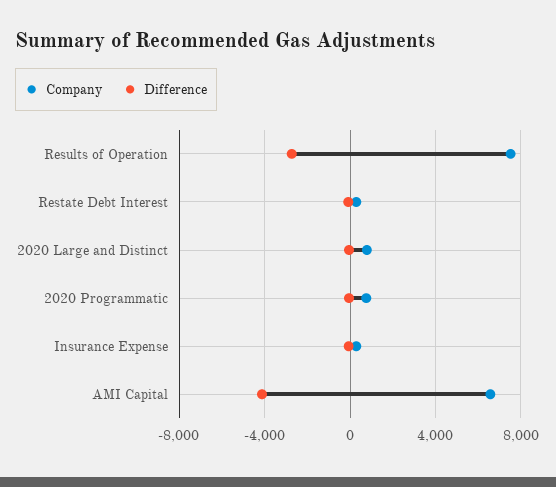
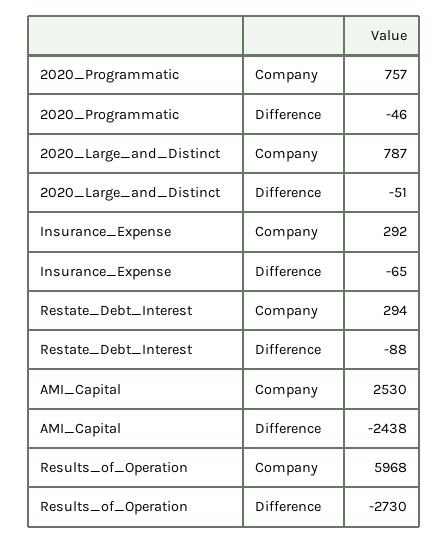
  {
    "Company": {
-     "Results of Operation": 7500,
+     "Results of Operation": 5968,
      "Restate Debt Interest": 294,
      "2020 Large and Distinct": 787,
      "2020 Programmatic": 757,
      "Insurance Expense": 292,
-     "AMI Capital": 6500
+     "AMI Capital": 2530
    },
    "Difference": {
      "Results of Operation": -2730,
      "Restate Debt Interest": -88,
      "2020 Large and Distinct": -51,
      "2020 Programmatic": -46,
      "Insurance Expense": -65,
-     "AMI Capital": -4000
+     "AMI Capital": -2438
    }
  }

